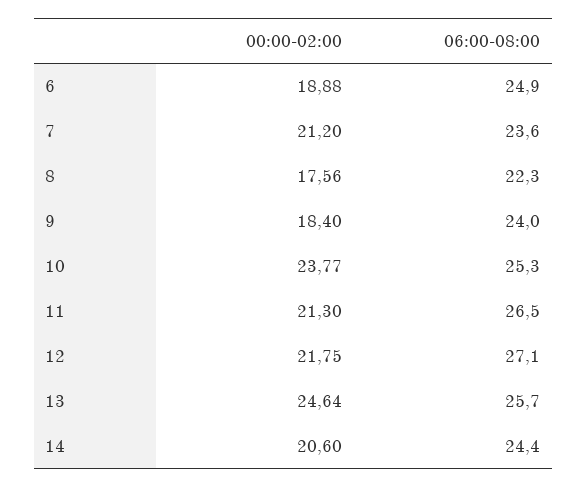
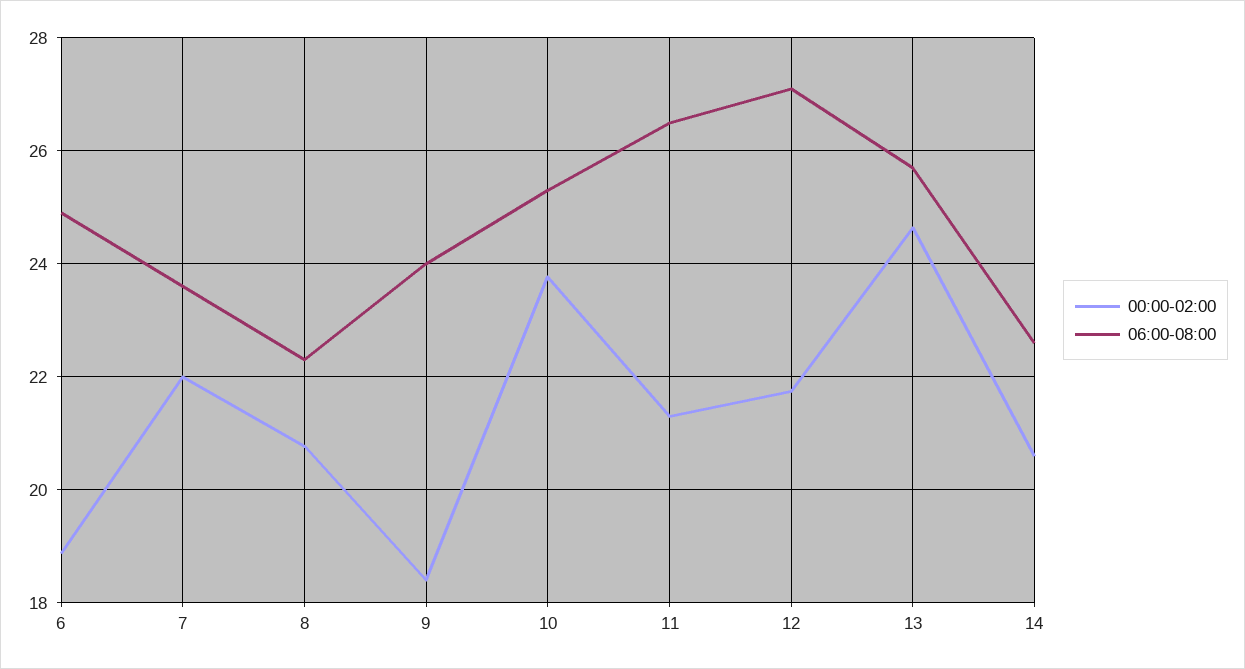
  {
    "00:00-02:00": {
      "6": 18.88,
-     "7": 21.2,
+     "7": 22,
-     "8": 17.56,
+     "8": 20.8,
      "9": 18.4,
      "10": 23.77,
      "11": 21.3,
      "12": 21.75,
      "13": 24.64,
      "14": 20.6
    },
    "06:00-08:00": {
      "6": 24.9,
      "7": 23.6,
      "8": 22.3,
      "9": 24,
      "10": 25.3,
      "11": 26.5,
      "12": 27.1,
      "13": 25.7,
-     "14": 24.4
+     "14": 22.6
    }
  }

